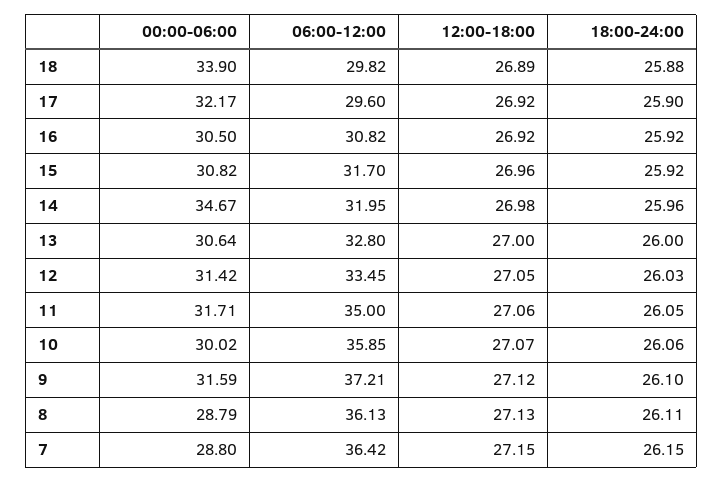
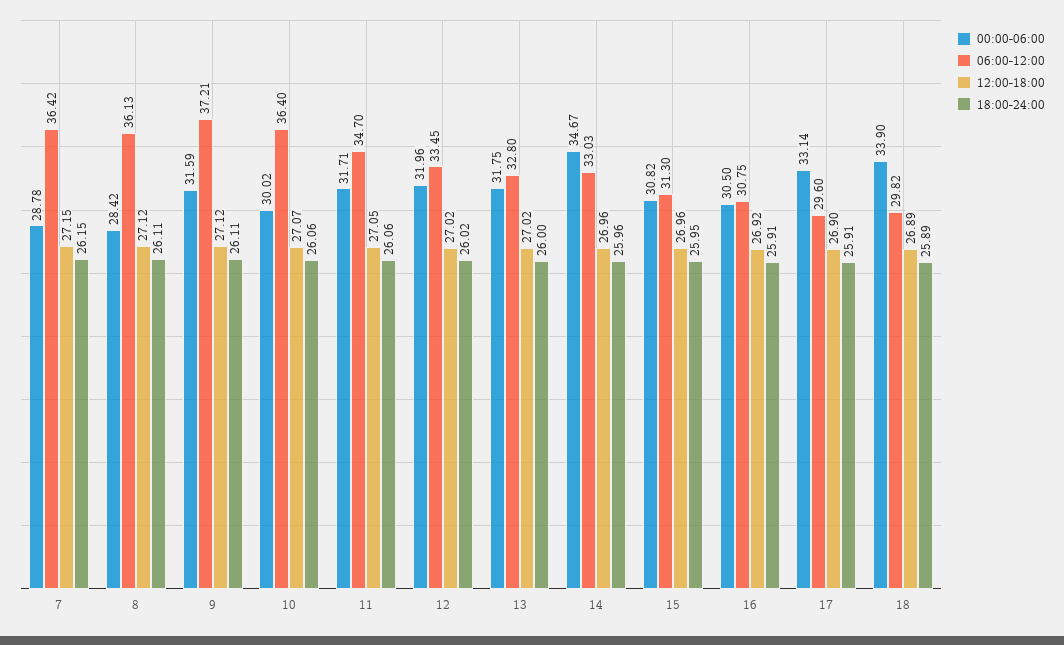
  {
    "00:00-06:00": {
      "18": 33.9,
-     "17": 32.17,
+     "17": 33.14,
      "16": 30.5,
      "15": 30.82,
      "14": 34.67,
-     "13": 30.64,
+     "13": 31.75,
-     "12": 31.42,
+     "12": 31.96,
      "11": 31.71,
      "10": 30.02,
      "9": 31.59,
-     "8": 28.79,
+     "8": 28.42,
-     "7": 28.8
+     "7": 28.78
    },
    "06:00-12:00": {
      "18": 29.82,
      "17": 29.6,
-     "16": 30.82,
+     "16": 30.75,
-     "15": 31.7,
+     "15": 31.3,
-     "14": 31.95,
+     "14": 33.03,
      "13": 32.8,
      "12": 33.45,
-     "11": 35,
+     "11": 34.7,
-     "10": 35.85,
+     "10": 36.4,
      "9": 37.21,
      "8": 36.13,
      "7": 36.42
    },
    "12:00-18:00": {
      "18": 26.89,
-     "17": 26.92,
+     "17": 26.9,
      "16": 26.92,
      "15": 26.96,
-     "14": 26.98,
+     "14": 26.96,
-     "13": 27,
+     "13": 27.02,
-     "12": 27.05,
+     "12": 27.02,
-     "11": 27.06,
+     "11": 27.05,
      "10": 27.07,
      "9": 27.12,
-     "8": 27.13,
+     "8": 27.12,
      "7": 27.15
    },
    "18:00-24:00": {
-     "18": 25.88,
+     "18": 25.89,
-     "17": 25.9,
+     "17": 25.91,
-     "16": 25.92,
+     "16": 25.91,
-     "15": 25.92,
+     "15": 25.95,
      "14": 25.96,
      "13": 26,
-     "12": 26.03,
+     "12": 26.02,
-     "11": 26.05,
+     "11": 26.06,
      "10": 26.06,
-     "9": 26.1,
+     "9": 26.11,
      "8": 26.11,
      "7": 26.15
    }
  }

